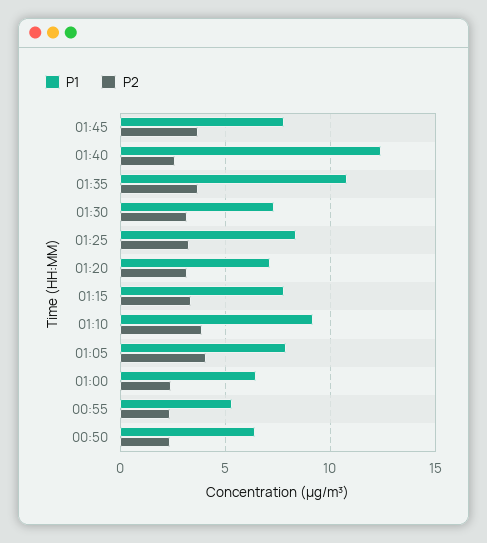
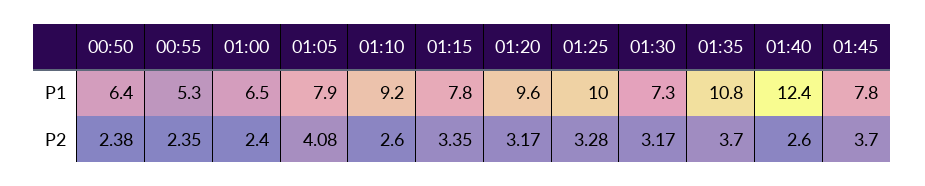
  {
    "P1": {
      "01:45": 7.8,
      "01:40": 12.4,
      "01:35": 10.8,
      "01:30": 7.3,
-     "01:25": 8.5,
+     "01:25": 10,
-     "01:20": 7,
+     "01:20": 9.6,
      "01:15": 7.8,
      "01:10": 9.2,
      "01:05": 7.9,
      "01:00": 6.5,
      "00:55": 5.3,
      "00:50": 6.4
    },
    "P2": {
      "01:45": 3.7,
      "01:40": 2.6,
      "01:35": 3.7,
      "01:30": 3.17,
      "01:25": 3.28,
      "01:20": 3.17,
      "01:15": 3.35,
-     "01:10": 4,
+     "01:10": 2.6,
      "01:05": 4.08,
      "01:00": 2.4,
      "00:55": 2.35,
      "00:50": 2.38
    }
  }

